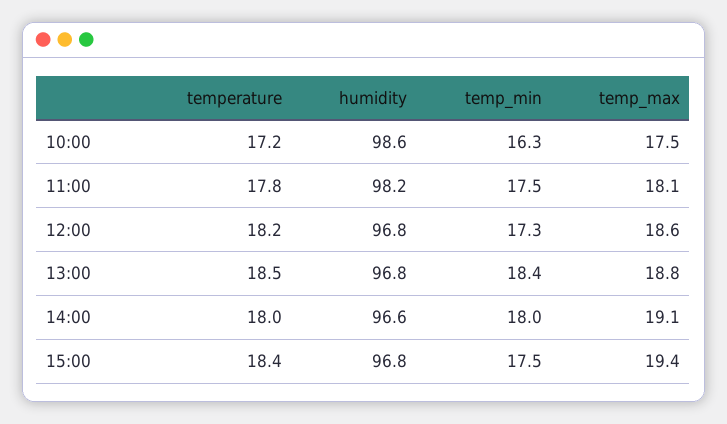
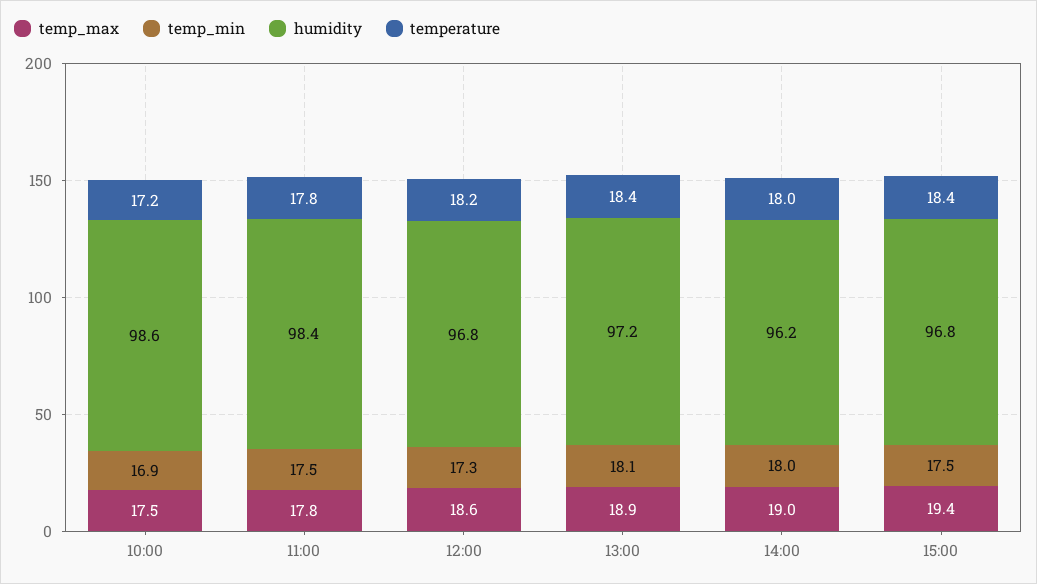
  {
    "temperature": {
      "10:00": 17.2,
      "11:00": 17.8,
      "12:00": 18.2,
-     "13:00": 18.5,
+     "13:00": 18.4,
      "14:00": 18,
      "15:00": 18.4
    },
    "humidity": {
      "10:00": 98.6,
-     "11:00": 98.2,
+     "11:00": 98.4,
      "12:00": 96.8,
-     "13:00": 96.8,
+     "13:00": 97.2,
-     "14:00": 96.6,
+     "14:00": 96.2,
      "15:00": 96.8
    },
    "temp_min": {
-     "10:00": 16.3,
+     "10:00": 16.9,
      "11:00": 17.5,
      "12:00": 17.3,
-     "13:00": 18.4,
+     "13:00": 18.1,
      "14:00": 18,
      "15:00": 17.5
    },
    "temp_max": {
      "10:00": 17.5,
-     "11:00": 18.1,
+     "11:00": 17.8,
      "12:00": 18.6,
-     "13:00": 18.8,
+     "13:00": 18.9,
-     "14:00": 19.1,
+     "14:00": 19,
      "15:00": 19.4
    }
  }

